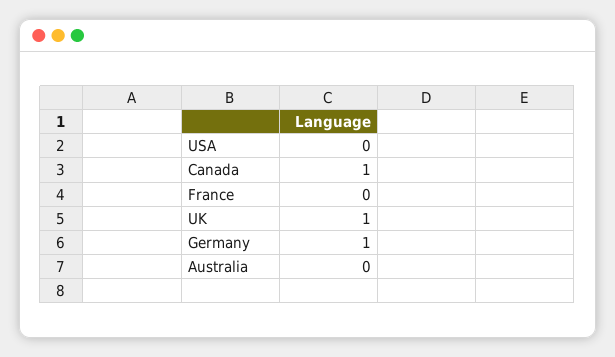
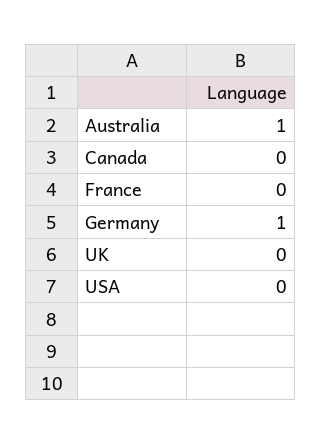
  {
    "USA": 0,
-   "Canada": 1,
+   "Canada": 0,
    "France": 0,
-   "UK": 1,
+   "UK": 0,
    "Germany": 1,
-   "Australia": 0
+   "Australia": 1
  }

